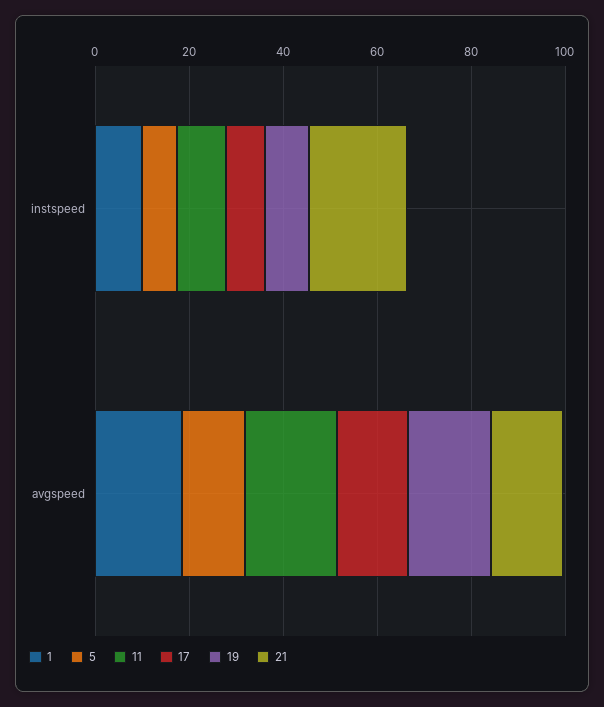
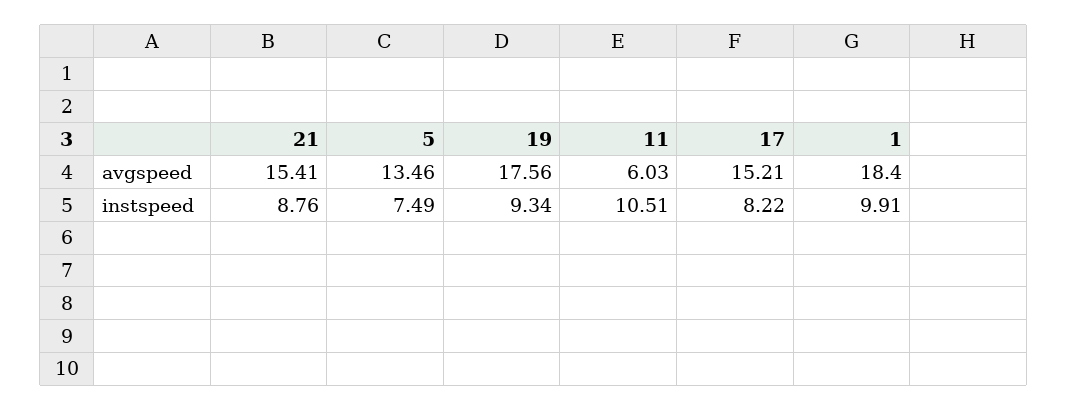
  {
    "1": {
      "instspeed": 9.91,
      "avgspeed": 18.4
    },
    "5": {
      "instspeed": 7.49,
      "avgspeed": 13.46
    },
    "11": {
      "instspeed": 10.51,
-     "avgspeed": 20
+     "avgspeed": 6.03
    },
    "17": {
      "instspeed": 8.22,
      "avgspeed": 15.21
    },
    "19": {
      "instspeed": 9.34,
      "avgspeed": 17.56
    },
    "21": {
-     "instspeed": 20,
+     "instspeed": 8.76,
      "avgspeed": 15.41
    }
  }

